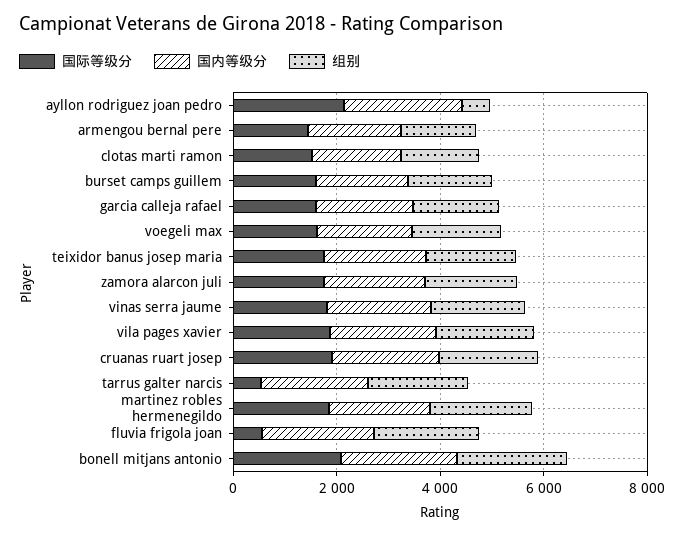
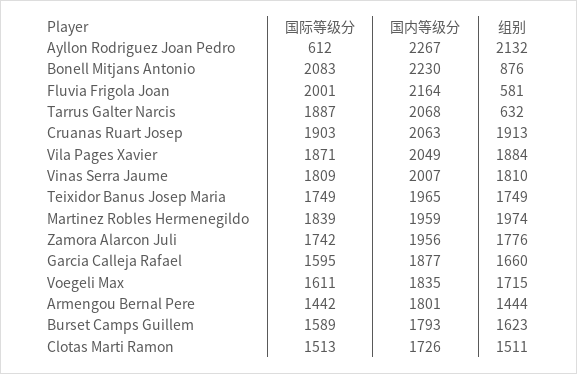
  {
    "国际等级分": {
-     "ayllon rodriguez joan pedro": 2000,
+     "ayllon rodriguez joan pedro": 612,
      "armengou bernal pere": 1442,
      "clotas marti ramon": 1513,
      "burset camps guillem": 1589,
      "garcia calleja rafael": 1595,
      "voegeli max": 1611,
      "teixidor banus josep maria": 1749,
      "zamora alarcon juli": 1742,
      "vinas serra jaume": 1809,
      "vila pages xavier": 1871,
      "cruanas ruart josep": 1903,
-     "tarrus galter narcis": 500,
+     "tarrus galter narcis": 1887,
      "martinez robles hermenegildo": 1839,
-     "fluvia frigola joan": 500,
+     "fluvia frigola joan": 2001,
      "bonell mitjans antonio": 2083
    },
    "国内等级分": {
      "ayllon rodriguez joan pedro": 2267,
      "armengou bernal pere": 1801,
      "clotas marti ramon": 1726,
      "burset camps guillem": 1793,
      "garcia calleja rafael": 1877,
      "voegeli max": 1835,
      "teixidor banus josep maria": 1965,
      "zamora alarcon juli": 1956,
      "vinas serra jaume": 2007,
      "vila pages xavier": 2049,
      "cruanas ruart josep": 2063,
      "tarrus galter narcis": 2068,
      "martinez robles hermenegildo": 1959,
      "fluvia frigola joan": 2164,
      "bonell mitjans antonio": 2230
    },
    "组别": {
-     "ayllon rodriguez joan pedro": 500,
+     "ayllon rodriguez joan pedro": 2132,
      "armengou bernal pere": 1444,
      "clotas marti ramon": 1511,
      "burset camps guillem": 1623,
      "garcia calleja rafael": 1660,
      "voegeli max": 1715,
      "teixidor banus josep maria": 1749,
      "zamora alarcon juli": 1776,
      "vinas serra jaume": 1810,
      "vila pages xavier": 1884,
      "cruanas ruart josep": 1913,
-     "tarrus galter narcis": 2000,
+     "tarrus galter narcis": 632,
      "martinez robles hermenegildo": 1974,
-     "fluvia frigola joan": 2000,
+     "fluvia frigola joan": 581,
-     "bonell mitjans antonio": 2000
+     "bonell mitjans antonio": 876
    }
  }

